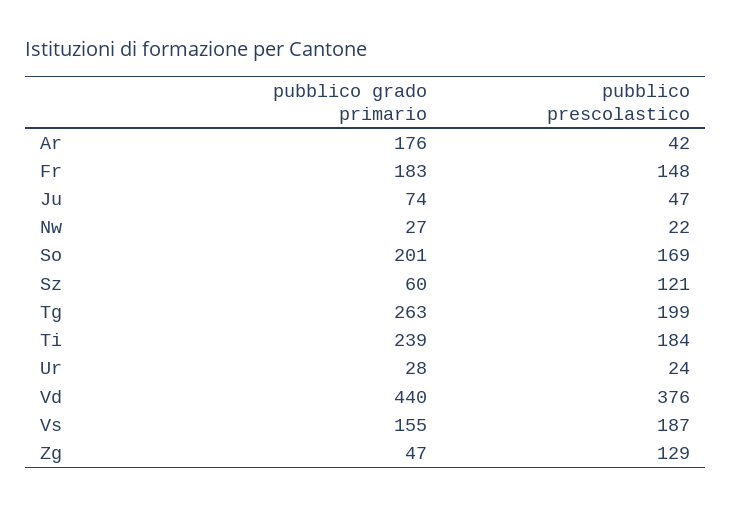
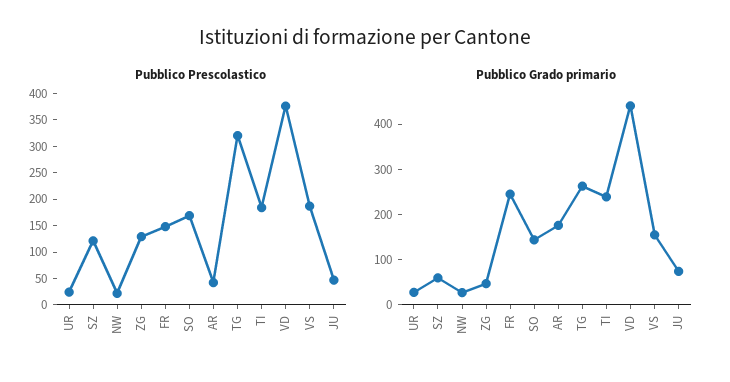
  {
    "pubblico grado primario": {
      "Ar": 176,
-     "Fr": 183,
+     "Fr": 240,
      "Ju": 74,
      "Nw": 27,
-     "So": 201,
+     "So": 140,
      "Sz": 60,
      "Tg": 263,
      "Ti": 239,
      "Ur": 28,
      "Vd": 440,
      "Vs": 155,
      "Zg": 47
    },
    "pubblico prescolastico": {
      "Ar": 42,
      "Fr": 148,
      "Ju": 47,
      "Nw": 22,
      "So": 169,
      "Sz": 121,
-     "Tg": 199,
+     "Tg": 325,
      "Ti": 184,
      "Ur": 24,
      "Vd": 376,
      "Vs": 187,
      "Zg": 129
    }
  }

